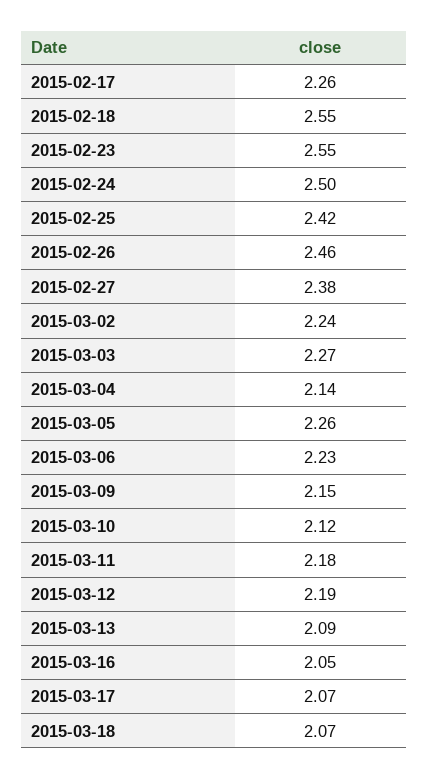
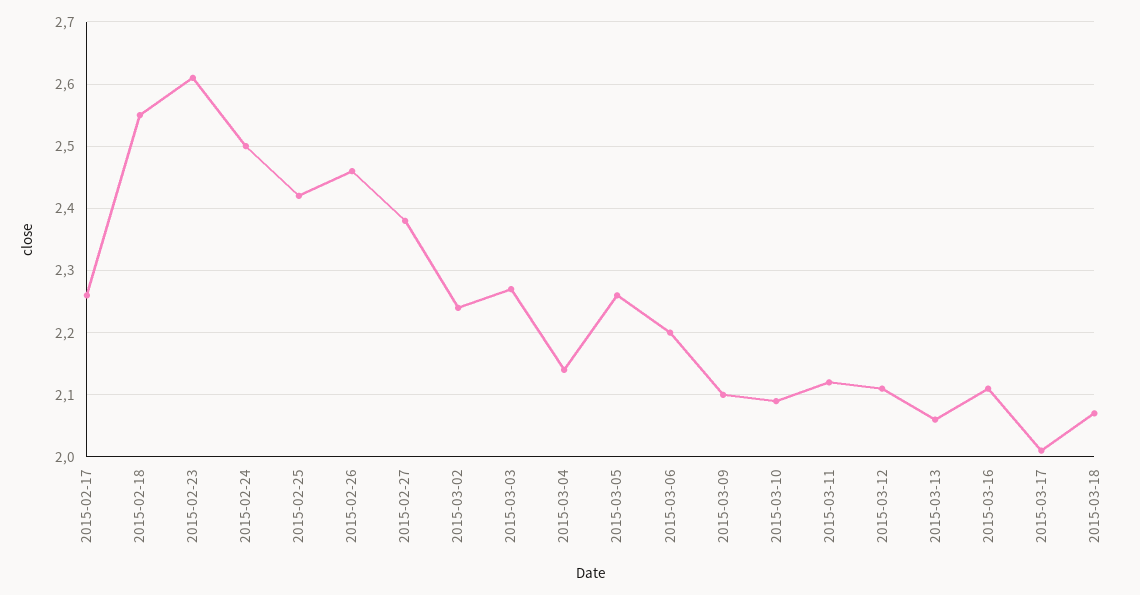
  {
    "2015-02-17": 2.26,
    "2015-02-18": 2.55,
-   "2015-02-23": 2.55,
+   "2015-02-23": 2.61,
    "2015-02-24": 2.5,
    "2015-02-25": 2.42,
    "2015-02-26": 2.46,
    "2015-02-27": 2.38,
    "2015-03-02": 2.24,
    "2015-03-03": 2.27,
    "2015-03-04": 2.14,
    "2015-03-05": 2.26,
-   "2015-03-06": 2.23,
+   "2015-03-06": 2.2,
-   "2015-03-09": 2.15,
+   "2015-03-09": 2.1,
-   "2015-03-10": 2.12,
+   "2015-03-10": 2.09,
-   "2015-03-11": 2.18,
+   "2015-03-11": 2.12,
-   "2015-03-12": 2.19,
+   "2015-03-12": 2.11,
-   "2015-03-13": 2.09,
+   "2015-03-13": 2.06,
-   "2015-03-16": 2.05,
+   "2015-03-16": 2.11,
-   "2015-03-17": 2.07,
+   "2015-03-17": 2.01,
    "2015-03-18": 2.07
  }

